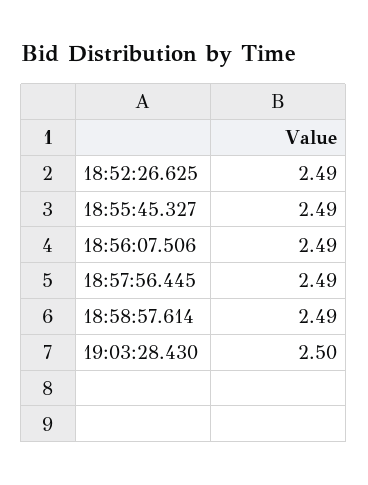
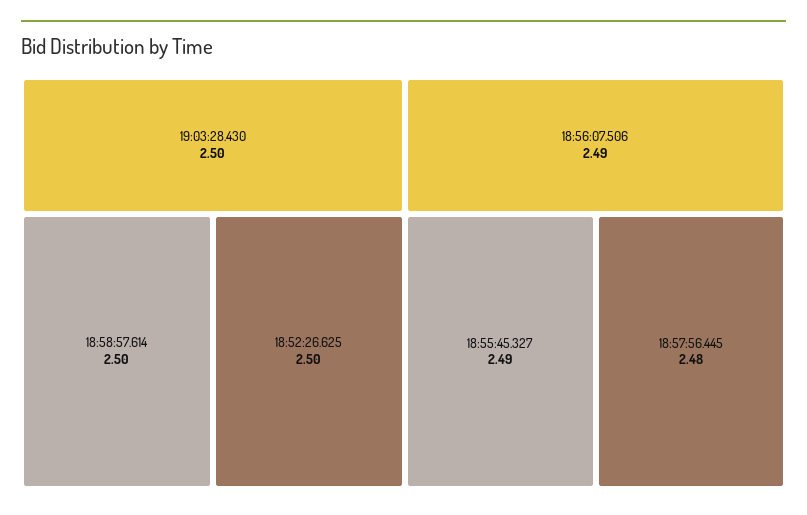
  {
-   "18:52:26.625": 2.49,
+   "18:52:26.625": 2.5,
    "18:55:45.327": 2.49,
    "18:56:07.506": 2.49,
-   "18:57:56.445": 2.49,
+   "18:57:56.445": 2.48,
-   "18:58:57.614": 2.49,
+   "18:58:57.614": 2.5,
    "19:03:28.430": 2.5
  }

